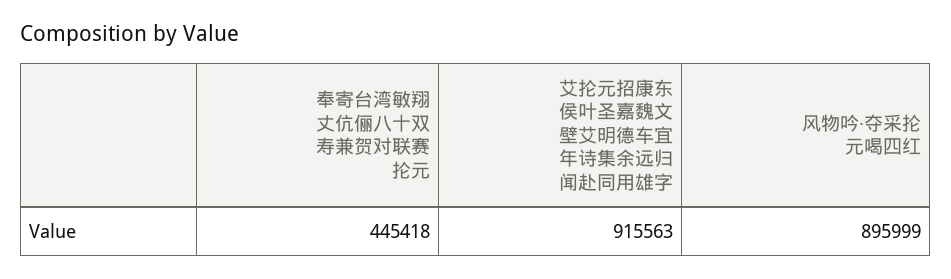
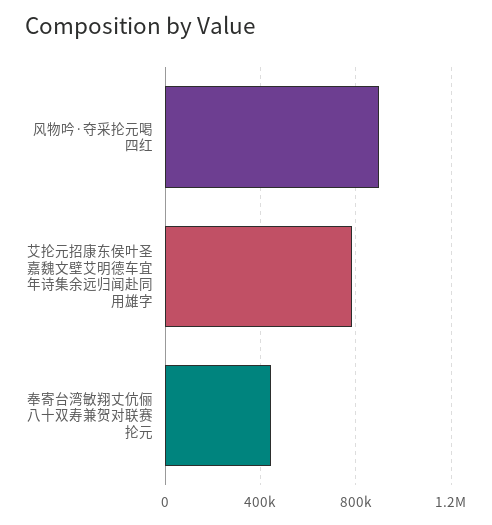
  {
    "奉寄台湾敏翔丈伉俪八十双寿兼贺对联赛抡元": 445418,
-   "艾抡元招康东侯叶圣嘉魏文壁艾明德车宜年诗集余远归闻赴同用雄字": 915563,
+   "艾抡元招康东侯叶圣嘉魏文壁艾明德车宜年诗集余远归闻赴同用雄字": 800000,
    "风物吟·夺采抡元喝四红": 895999
  }

